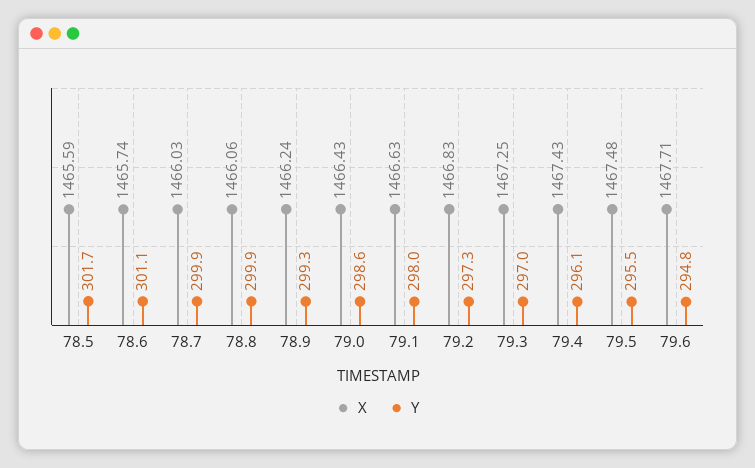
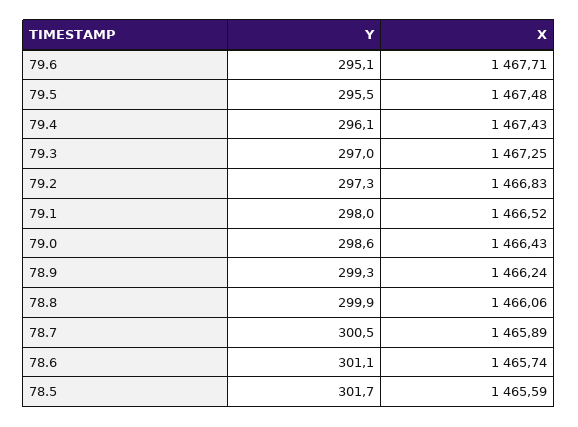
  {
    "X": {
      "78.5": 1465.59,
      "78.6": 1465.74,
-     "78.7": 1466.03,
+     "78.7": 1465.89,
      "78.8": 1466.06,
      "78.9": 1466.24,
      "79.0": 1466.43,
-     "79.1": 1466.63,
+     "79.1": 1466.52,
      "79.2": 1466.83,
      "79.3": 1467.25,
      "79.4": 1467.43,
      "79.5": 1467.48,
      "79.6": 1467.71
    },
    "Y": {
      "78.5": 301.7,
      "78.6": 301.1,
-     "78.7": 299.9,
+     "78.7": 300.5,
      "78.8": 299.9,
      "78.9": 299.3,
      "79.0": 298.6,
      "79.1": 298,
      "79.2": 297.3,
      "79.3": 297,
      "79.4": 296.1,
      "79.5": 295.5,
-     "79.6": 294.8
+     "79.6": 295.1
    }
  }

